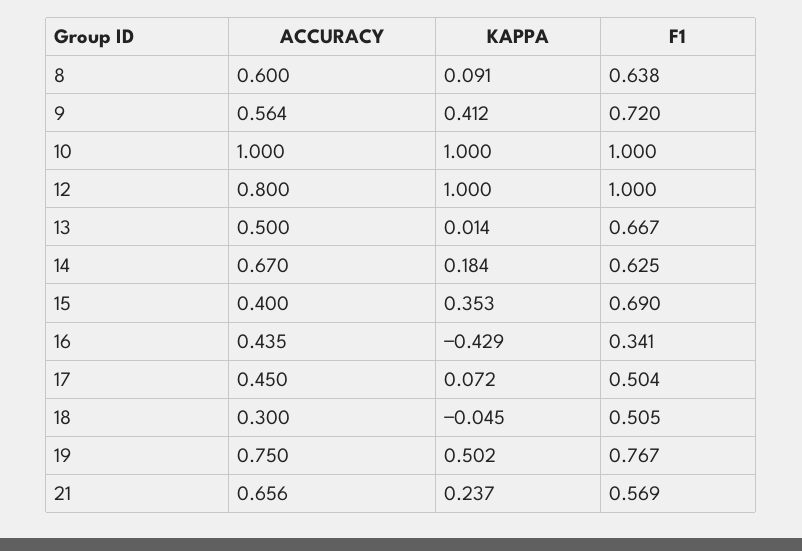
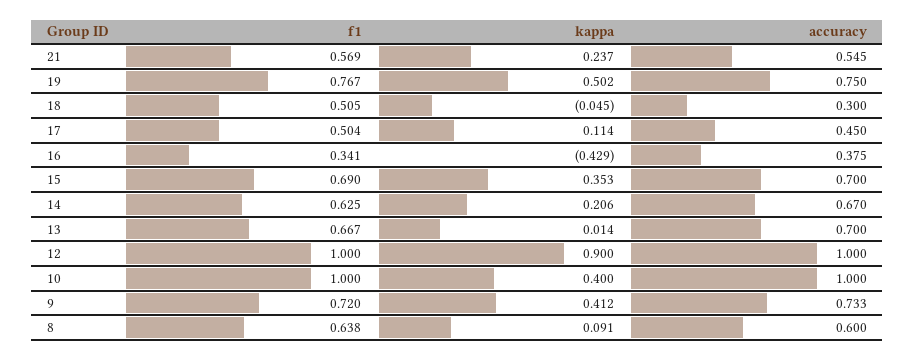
  {
    "ACCURACY": {
      "8": 0.6,
-     "9": 0.564,
+     "9": 0.733,
      "10": 1,
-     "12": 0.8,
+     "12": 1,
-     "13": 0.5,
+     "13": 0.7,
      "14": 0.67,
-     "15": 0.4,
+     "15": 0.7,
-     "16": 0.435,
+     "16": 0.375,
      "17": 0.45,
      "18": 0.3,
      "19": 0.75,
-     "21": 0.656
+     "21": 0.545
    },
    "KAPPA": {
      "8": 0.091,
      "9": 0.412,
-     "10": 1,
+     "10": 0.4,
-     "12": 1,
+     "12": 0.9,
      "13": 0.014,
-     "14": 0.184,
+     "14": 0.206,
      "15": 0.353,
      "16": -0.429,
-     "17": 0.072,
+     "17": 0.114,
      "18": -0.045,
      "19": 0.502,
      "21": 0.237
    },
    "F1": {
      "8": 0.638,
      "9": 0.72,
      "10": 1,
      "12": 1,
      "13": 0.667,
      "14": 0.625,
      "15": 0.69,
      "16": 0.341,
      "17": 0.504,
      "18": 0.505,
      "19": 0.767,
      "21": 0.569
    }
  }

